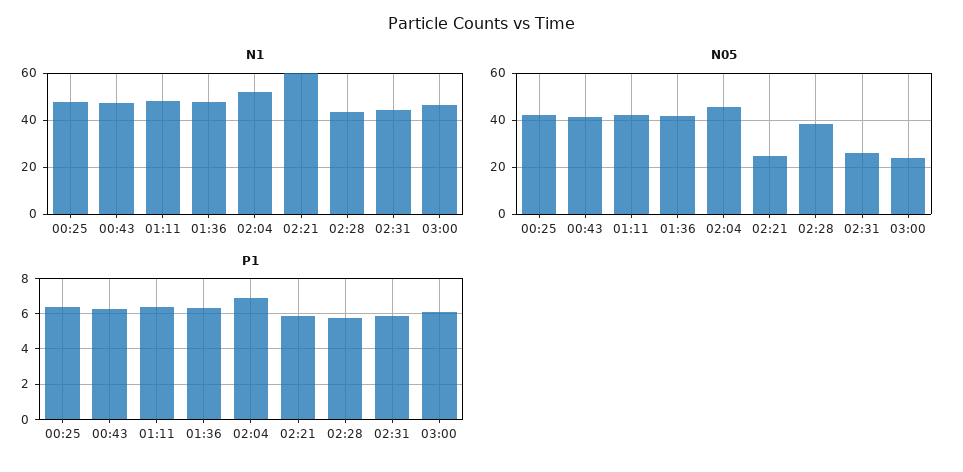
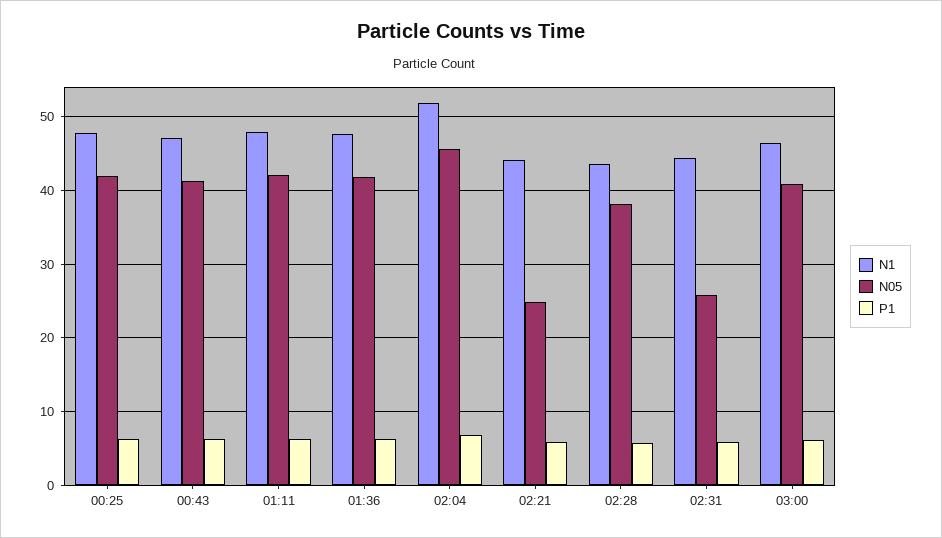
  {
    "N1": {
      "00:25": 48,
      "00:43": 47,
      "01:11": 48,
      "01:36": 48,
      "02:04": 52,
-     "02:21": 60,
+     "02:21": 44,
      "02:28": 44,
      "02:31": 44,
      "03:00": 46
    },
    "N05": {
      "00:25": 42,
      "00:43": 41,
      "01:11": 42,
      "01:36": 42,
      "02:04": 46,
      "02:21": 25,
      "02:28": 38,
      "02:31": 26,
-     "03:00": 25
+     "03:00": 41
    },
    "P1": {
      "00:25": 6.5,
      "00:43": 6.5,
      "01:11": 6.5,
      "01:36": 6.5,
      "02:04": 7,
      "02:21": 6,
      "02:28": 6,
      "02:31": 6,
      "03:00": 6
    }
  }

